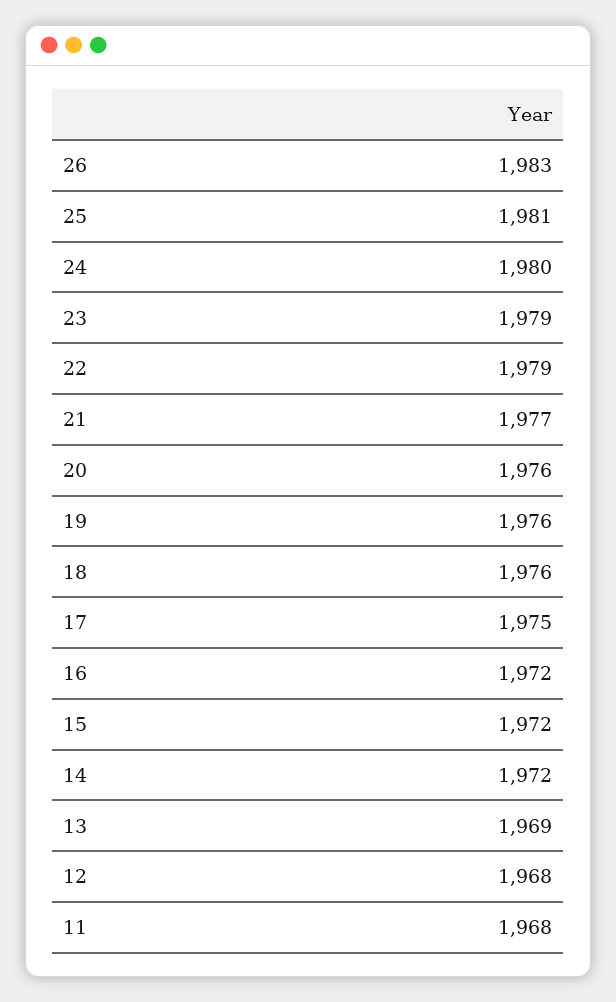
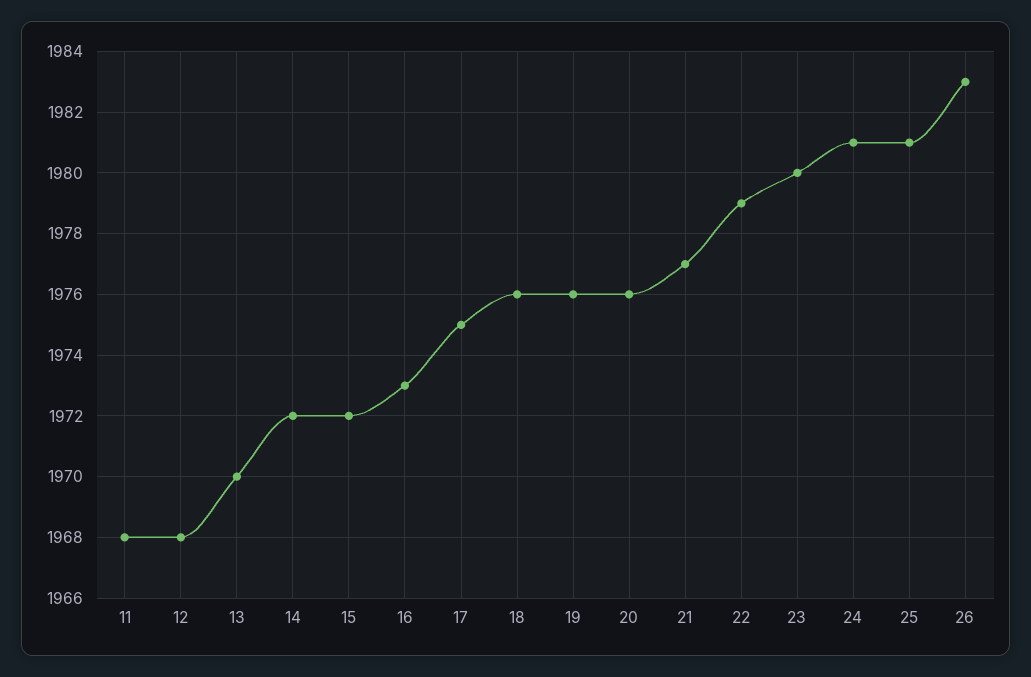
  {
    "26": 1983,
    "25": 1981,
-   "24": 1980,
+   "24": 1981,
-   "23": 1979,
+   "23": 1980,
    "22": 1979,
    "21": 1977,
    "20": 1976,
    "19": 1976,
    "18": 1976,
    "17": 1975,
-   "16": 1972,
+   "16": 1973,
    "15": 1972,
    "14": 1972,
-   "13": 1969,
+   "13": 1970,
    "12": 1968,
    "11": 1968
  }

